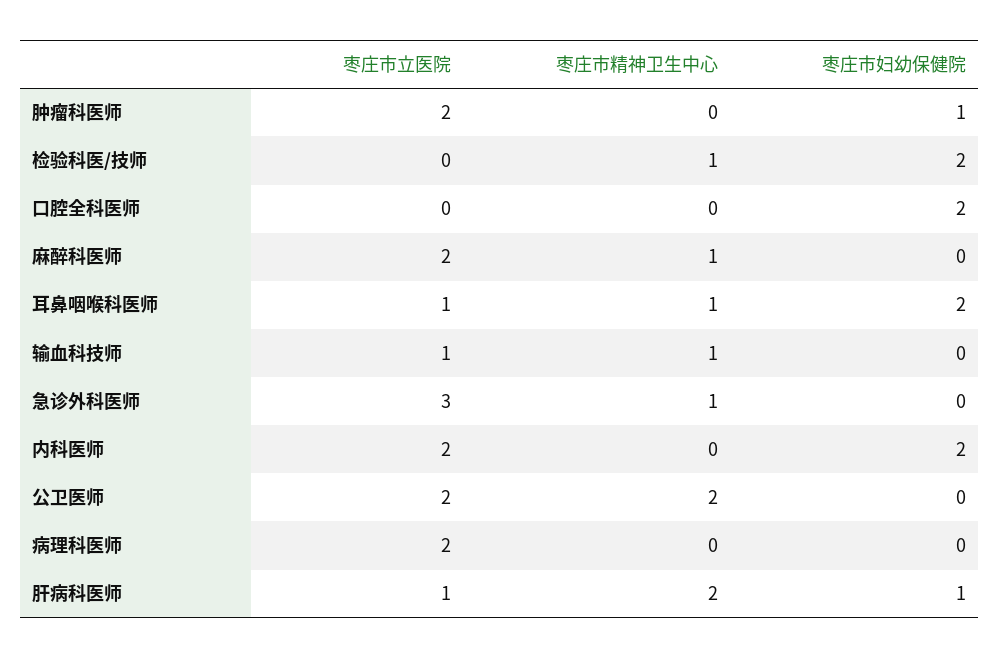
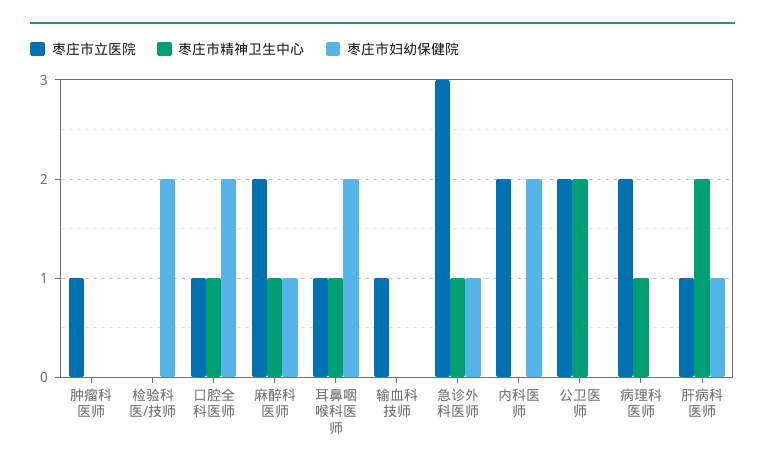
  {
    "枣庄市立医院": {
-     "肿瘤科医师": 2,
+     "肿瘤科医师": 1,
      "检验科医/技师": 0,
-     "口腔全科医师": 0,
+     "口腔全科医师": 1,
      "麻醉科医师": 2,
      "耳鼻咽喉科医师": 1,
      "输血科技师": 1,
      "急诊外科医师": 3,
      "内科医师": 2,
      "公卫医师": 2,
      "病理科医师": 2,
      "肝病科医师": 1
    },
    "枣庄市精神卫生中心": {
      "肿瘤科医师": 0,
-     "检验科医/技师": 1,
+     "检验科医/技师": 0,
-     "口腔全科医师": 0,
+     "口腔全科医师": 1,
      "麻醉科医师": 1,
      "耳鼻咽喉科医师": 1,
-     "输血科技师": 1,
+     "输血科技师": 0,
      "急诊外科医师": 1,
      "内科医师": 0,
      "公卫医师": 2,
-     "病理科医师": 0,
+     "病理科医师": 1,
      "肝病科医师": 2
    },
    "枣庄市妇幼保健院": {
-     "肿瘤科医师": 1,
+     "肿瘤科医师": 0,
      "检验科医/技师": 2,
      "口腔全科医师": 2,
-     "麻醉科医师": 0,
+     "麻醉科医师": 1,
      "耳鼻咽喉科医师": 2,
      "输血科技师": 0,
-     "急诊外科医师": 0,
+     "急诊外科医师": 1,
      "内科医师": 2,
      "公卫医师": 0,
      "病理科医师": 0,
      "肝病科医师": 1
    }
  }

